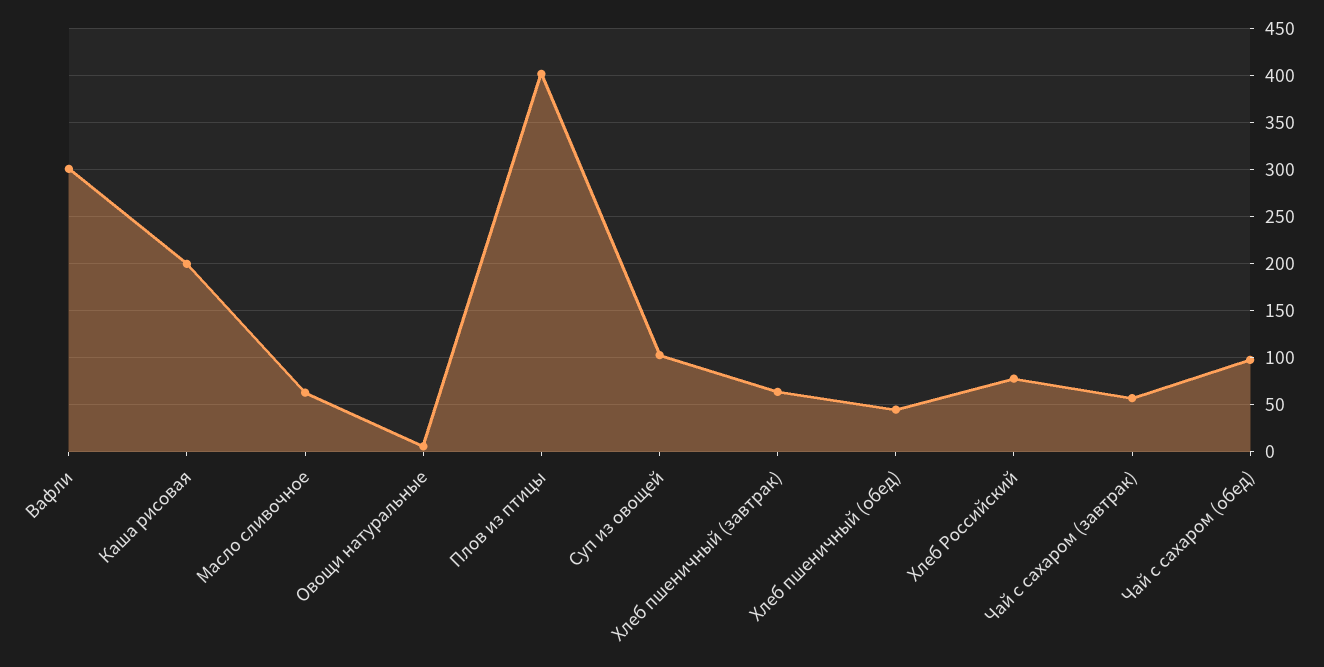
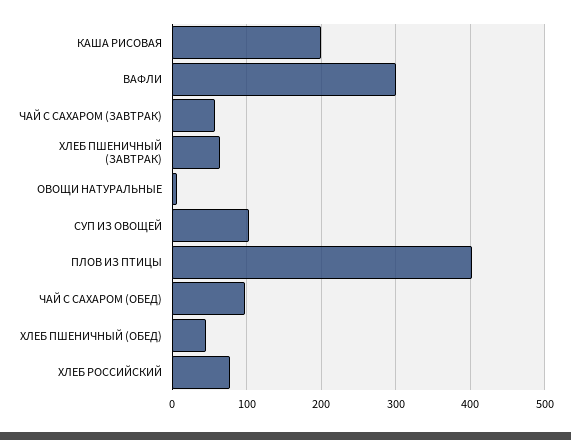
  {
    "Вафли": 300,
    "Каша рисовая": 200,
-   "Масло сливочное": 60,
    "Овощи натуральные": 10,
    "Плов из птицы": 400,
    "Суп из овощей": 100,
    "Хлеб пшеничный (завтрак)": 60,
    "Хлеб пшеничный (обед)": 50,
    "Хлеб Российский": 80,
    "Чай с сахаром (завтрак)": 60,
    "Чай с сахаром (обед)": 100
  }

